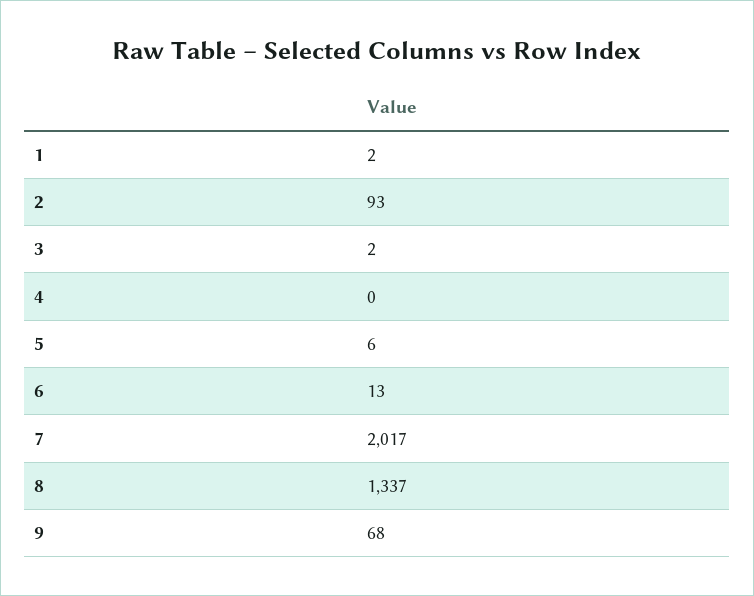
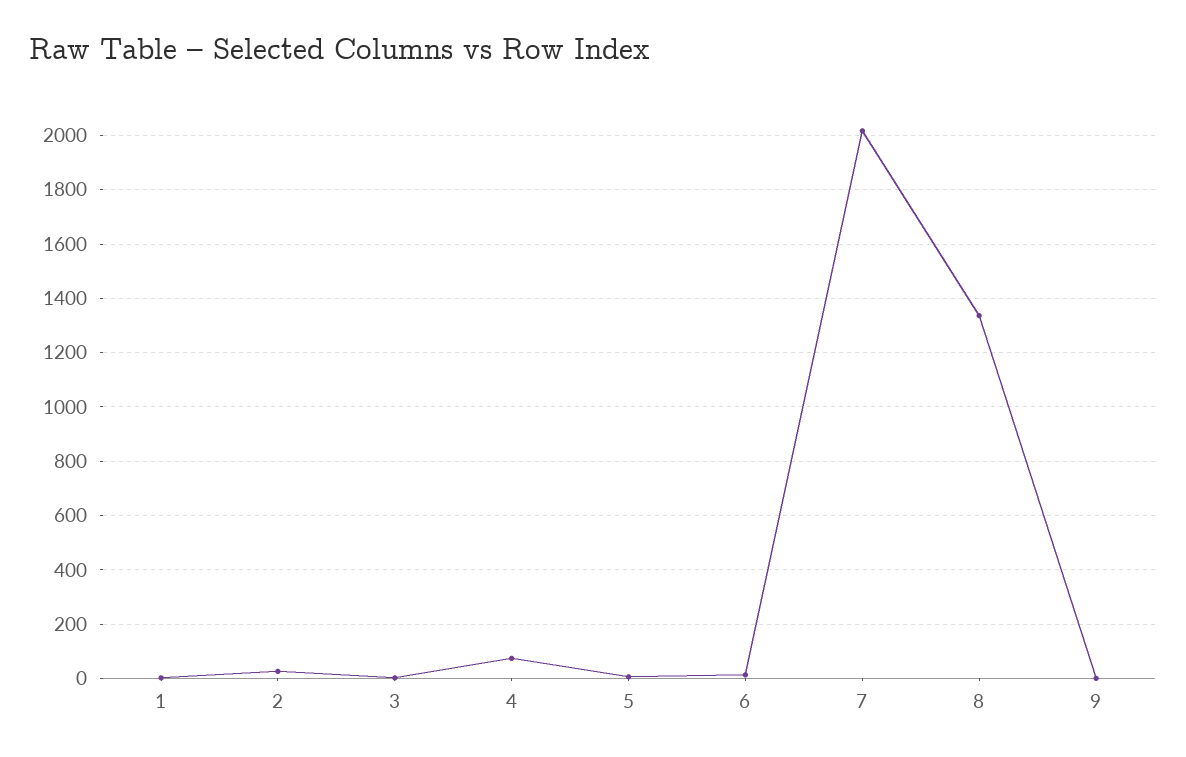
  {
    "1": 2,
-   "2": 93,
+   "2": 25,
    "3": 2,
-   "4": 0,
+   "4": 75,
    "5": 6,
    "6": 13,
    "7": 2017,
    "8": 1337,
-   "9": 68
+   "9": 0
  }

